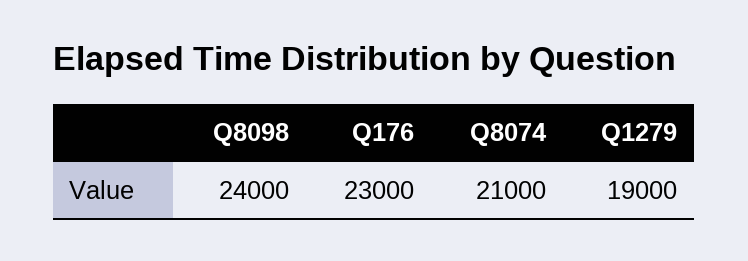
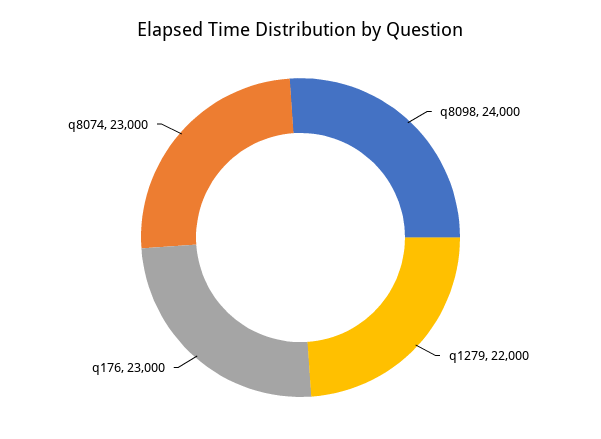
  {
    "Q8098": 24000,
    "Q176": 23000,
-   "Q8074": 21000,
+   "Q8074": 23000,
-   "Q1279": 19000
+   "Q1279": 22000
  }

